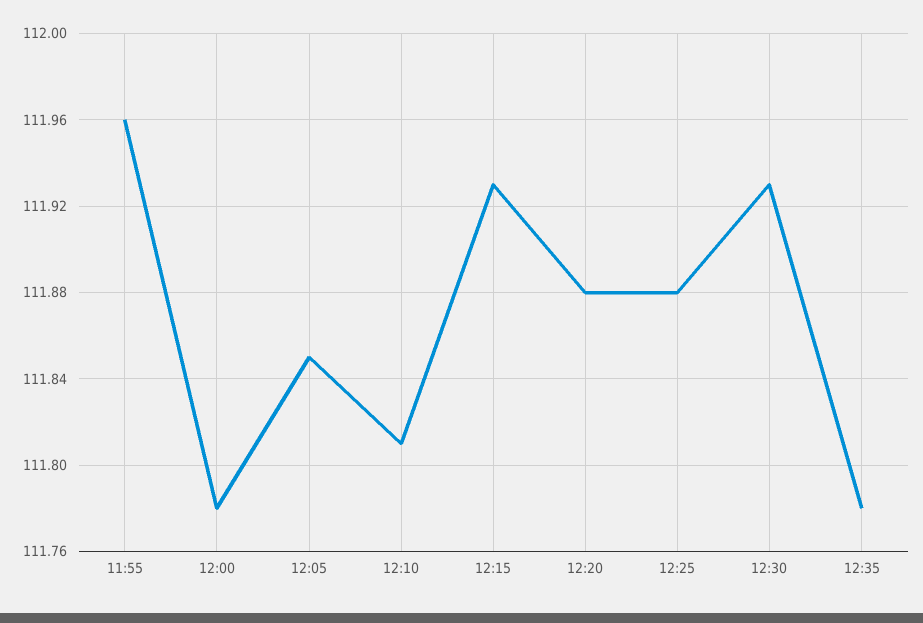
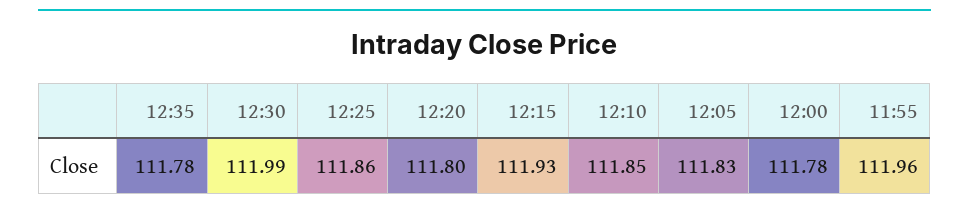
  {
    "11:55": 111.96,
    "12:00": 111.78,
-   "12:05": 111.85,
+   "12:05": 111.83,
-   "12:10": 111.81,
+   "12:10": 111.85,
    "12:15": 111.93,
-   "12:20": 111.88,
+   "12:20": 111.8,
-   "12:25": 111.88,
+   "12:25": 111.86,
-   "12:30": 111.93,
+   "12:30": 111.99,
    "12:35": 111.78
  }

